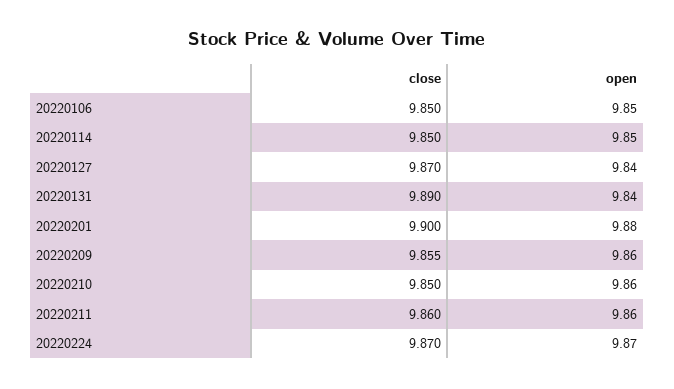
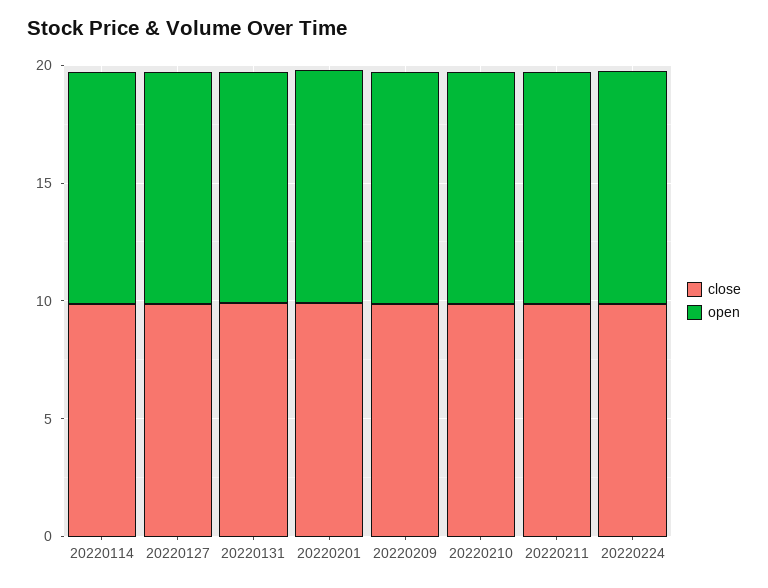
  {
    "close": {
-     "20220106": 9.85,
      "20220114": 9.85,
      "20220127": 9.87,
      "20220131": 9.89,
      "20220201": 9.9,
      "20220209": 9.855,
      "20220210": 9.85,
      "20220211": 9.86,
      "20220224": 9.87
    },
    "open": {
-     "20220106": 9.85,
      "20220114": 9.85,
      "20220127": 9.84,
      "20220131": 9.84,
      "20220201": 9.88,
      "20220209": 9.86,
      "20220210": 9.86,
      "20220211": 9.86,
      "20220224": 9.87
    }
  }

